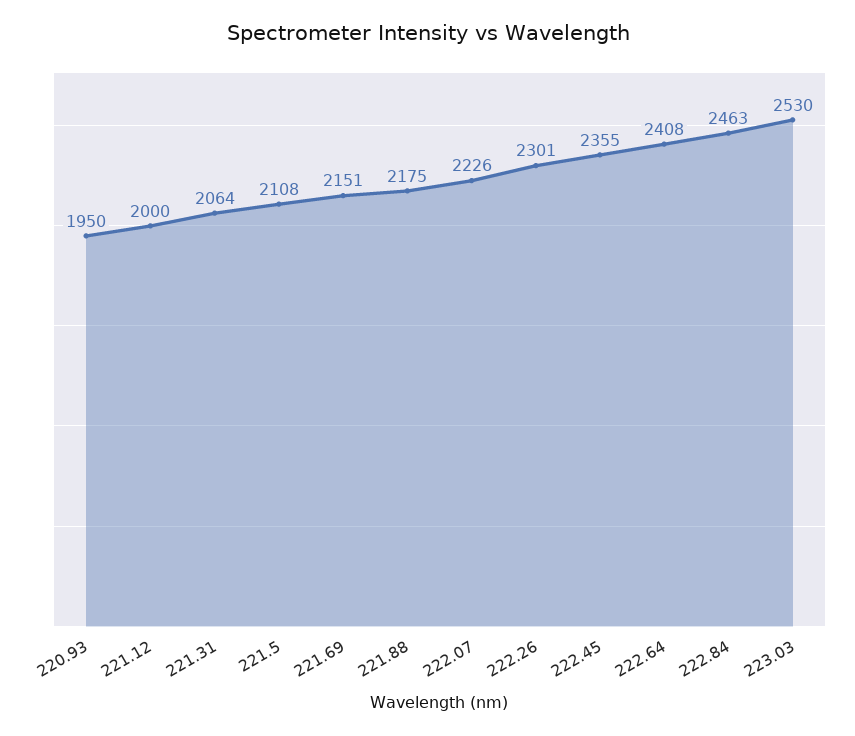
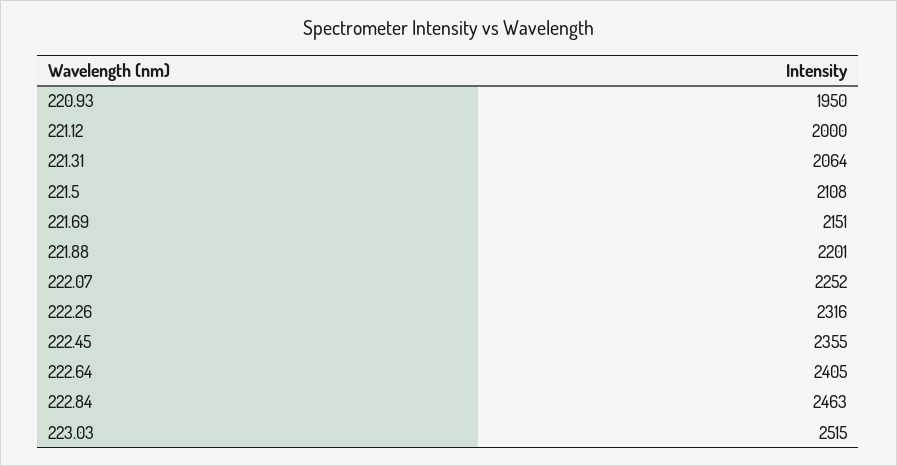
  {
    "220.93": 1950,
    "221.12": 2000,
    "221.31": 2064,
    "221.5": 2108,
    "221.69": 2151,
-   "221.88": 2175,
+   "221.88": 2201,
-   "222.07": 2226,
+   "222.07": 2252,
-   "222.26": 2301,
+   "222.26": 2316,
    "222.45": 2355,
-   "222.64": 2408,
+   "222.64": 2405,
    "222.84": 2463,
-   "223.03": 2530
+   "223.03": 2515
  }

